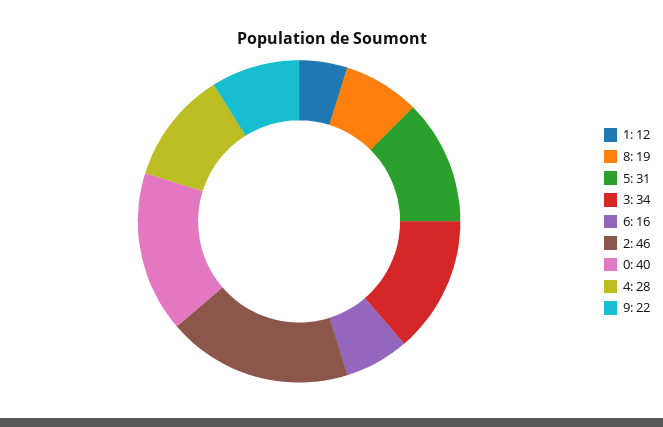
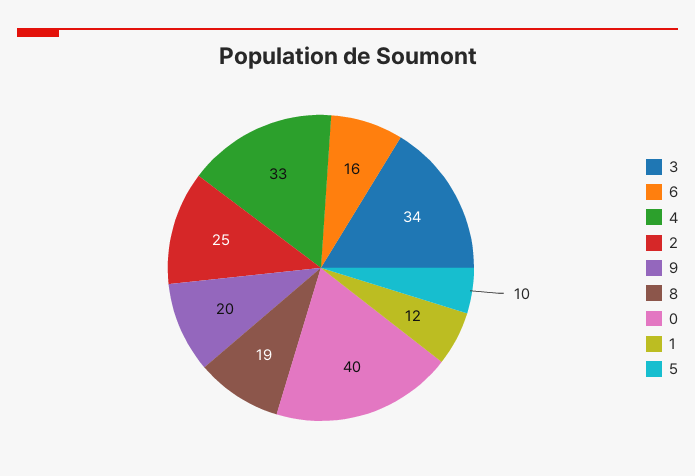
  {
    "1": 12,
    "8": 19,
-   "5": 31,
+   "5": 10,
    "3": 34,
    "6": 16,
-   "2": 46,
+   "2": 25,
    "0": 40,
-   "4": 28,
+   "4": 33,
-   "9": 22
+   "9": 20
  }

